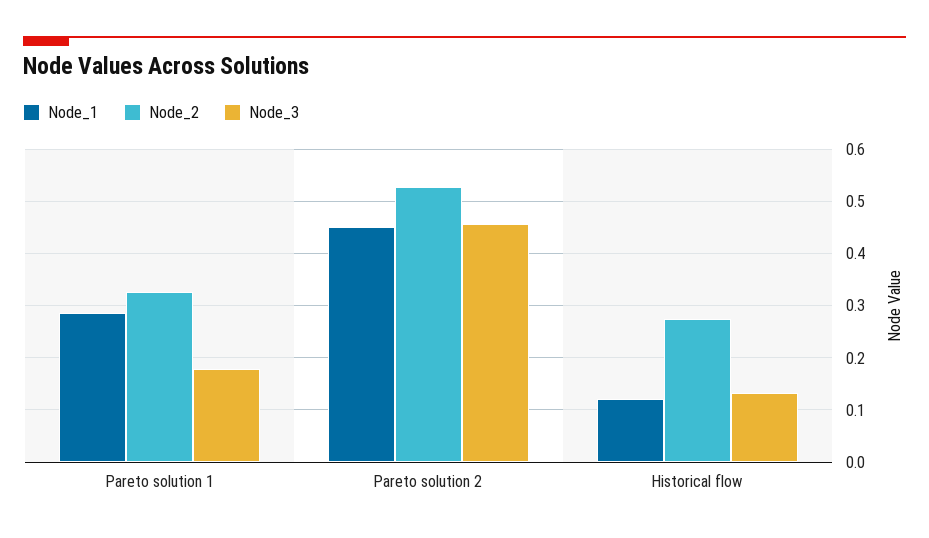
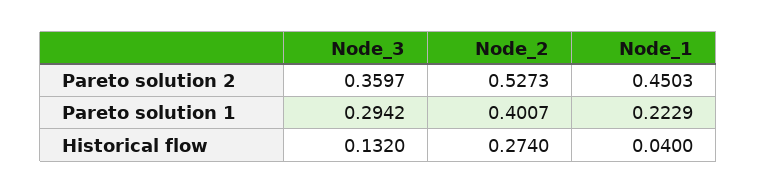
  {
    "Node_1": {
-     "Pareto solution 1": 0.28,
+     "Pareto solution 1": 0.2229,
      "Pareto solution 2": 0.4503,
-     "Historical flow": 0.12
+     "Historical flow": 0.04
    },
    "Node_2": {
-     "Pareto solution 1": 0.32,
+     "Pareto solution 1": 0.4007,
      "Pareto solution 2": 0.5273,
      "Historical flow": 0.274
    },
    "Node_3": {
-     "Pareto solution 1": 0.18,
+     "Pareto solution 1": 0.2942,
-     "Pareto solution 2": 0.46,
+     "Pareto solution 2": 0.3597,
      "Historical flow": 0.132
    }
  }

